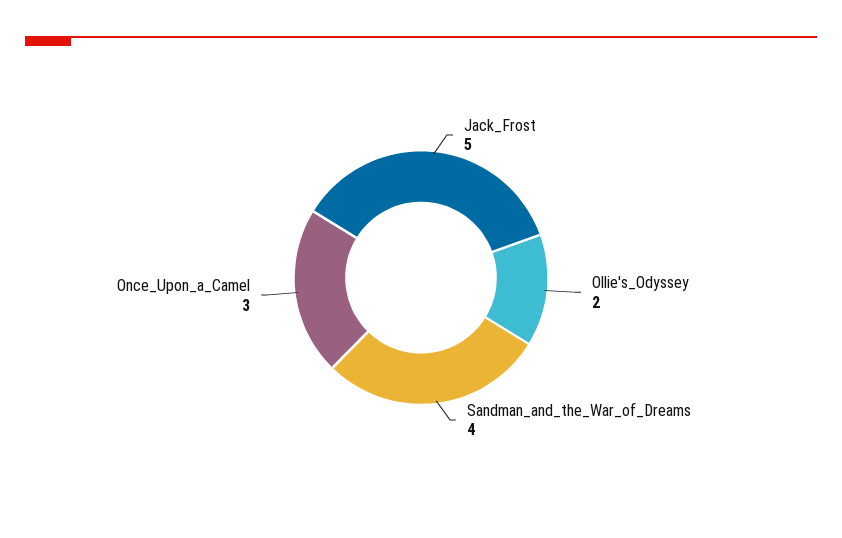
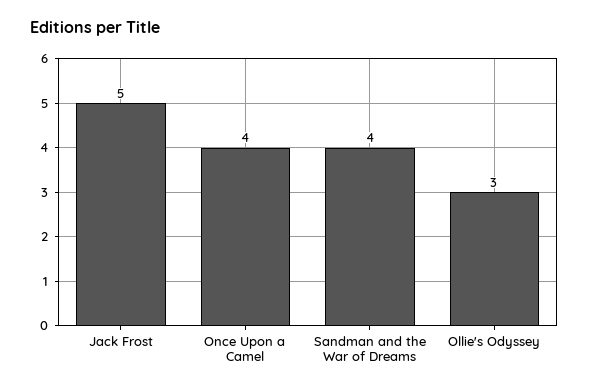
  {
    "Jack_Frost": 5,
-   "Ollie's_Odyssey": 2,
+   "Ollie's_Odyssey": 3,
    "Sandman_and_the_War_of_Dreams": 4,
-   "Once_Upon_a_Camel": 3
+   "Once_Upon_a_Camel": 4
  }

